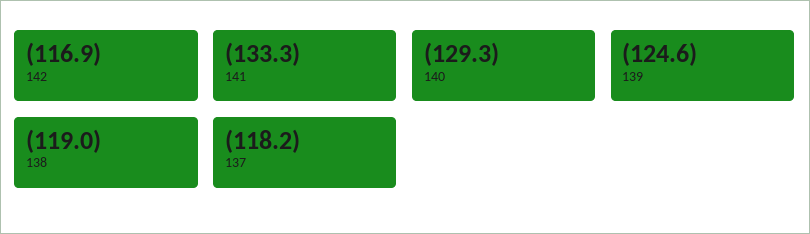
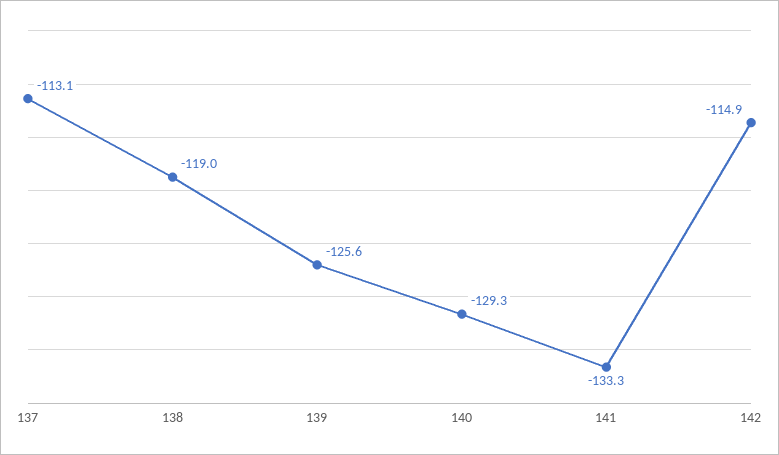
  {
-   "142": -116.9,
+   "142": -114.9,
    "141": -133.3,
    "140": -129.3,
-   "139": -124.6,
+   "139": -125.6,
    "138": -119,
-   "137": -118.2
+   "137": -113.1
  }

